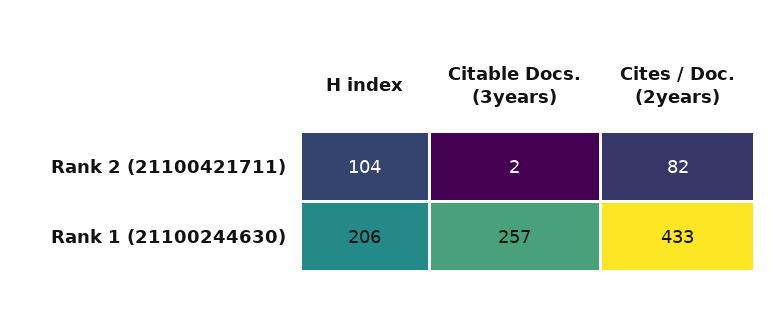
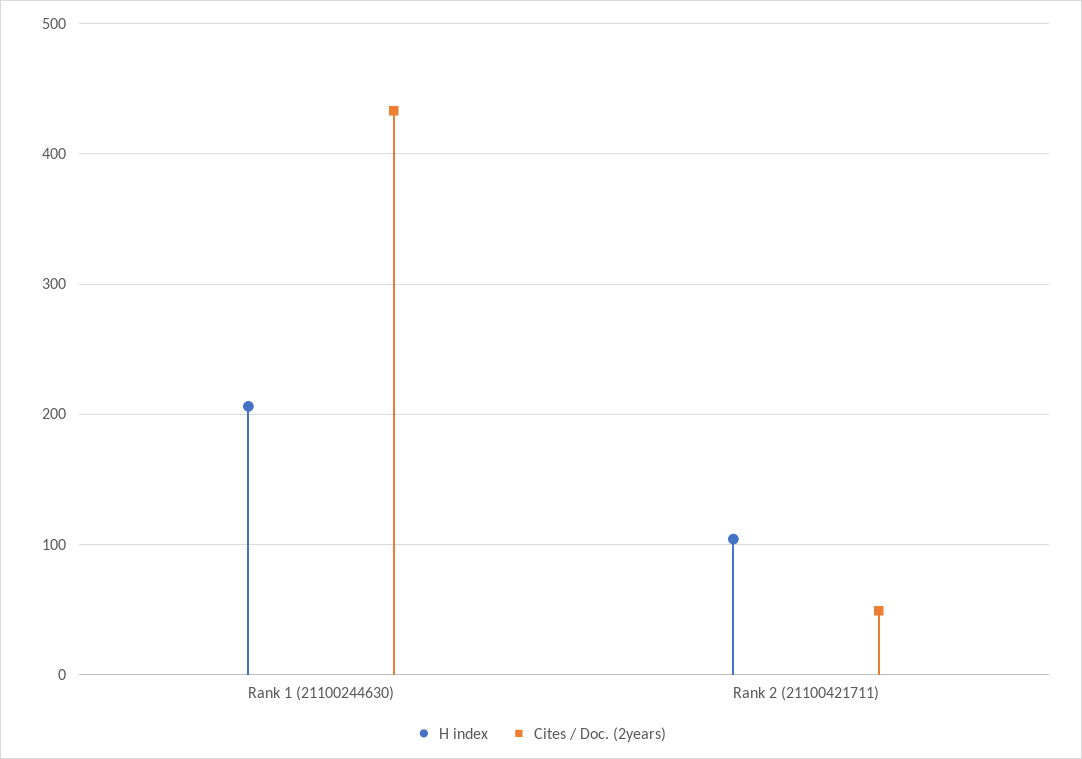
  {
    "H index": {
      "Rank 2 (21100421711)": 104,
      "Rank 1 (21100244630)": 206
    },
-   "Citable Docs. (3years)": {
-     "Rank 2 (21100421711)": 2,
-     "Rank 1 (21100244630)": 257
-   },
    "Cites / Doc. (2years)": {
-     "Rank 2 (21100421711)": 82,
+     "Rank 2 (21100421711)": 50,
      "Rank 1 (21100244630)": 433
    }
  }

